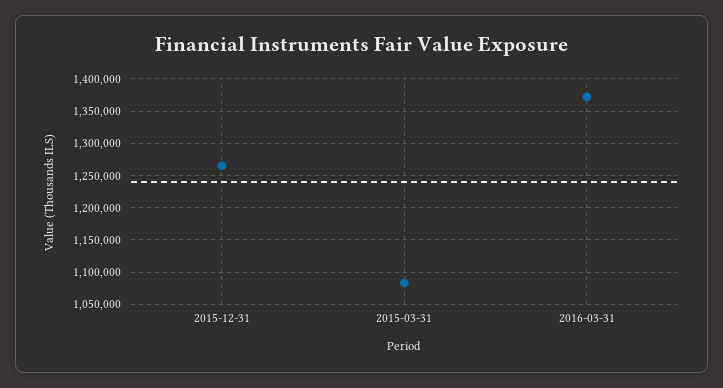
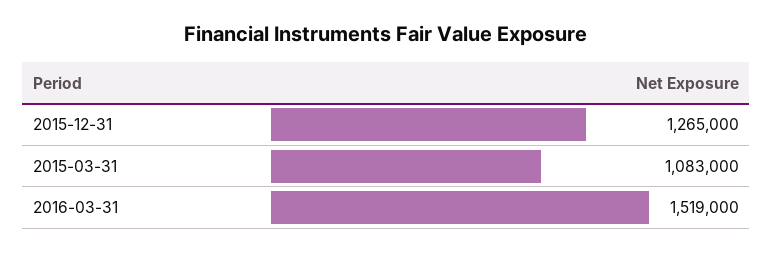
  {
    "2015-12-31": 1265000,
    "2015-03-31": 1083000,
-   "2016-03-31": 1370000
+   "2016-03-31": 1519000
  }

